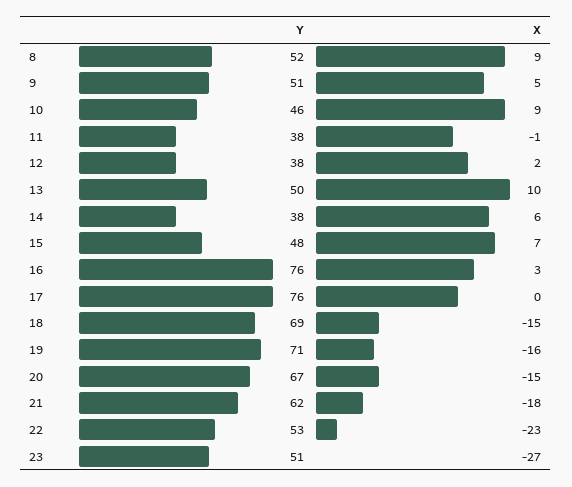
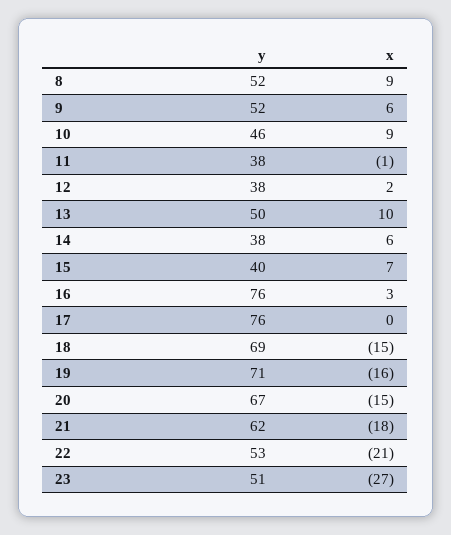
  {
    "Y": {
      "8": 52,
-     "9": 51,
+     "9": 52,
      "10": 46,
      "11": 38,
      "12": 38,
      "13": 50,
      "14": 38,
-     "15": 48,
+     "15": 40,
      "16": 76,
      "17": 76,
      "18": 69,
      "19": 71,
      "20": 67,
      "21": 62,
      "22": 53,
      "23": 51
    },
    "X": {
      "8": 9,
-     "9": 5,
+     "9": 6,
      "10": 9,
      "11": -1,
      "12": 2,
      "13": 10,
      "14": 6,
      "15": 7,
      "16": 3,
      "17": 0,
      "18": -15,
      "19": -16,
      "20": -15,
      "21": -18,
-     "22": -23,
+     "22": -21,
      "23": -27
    }
  }

